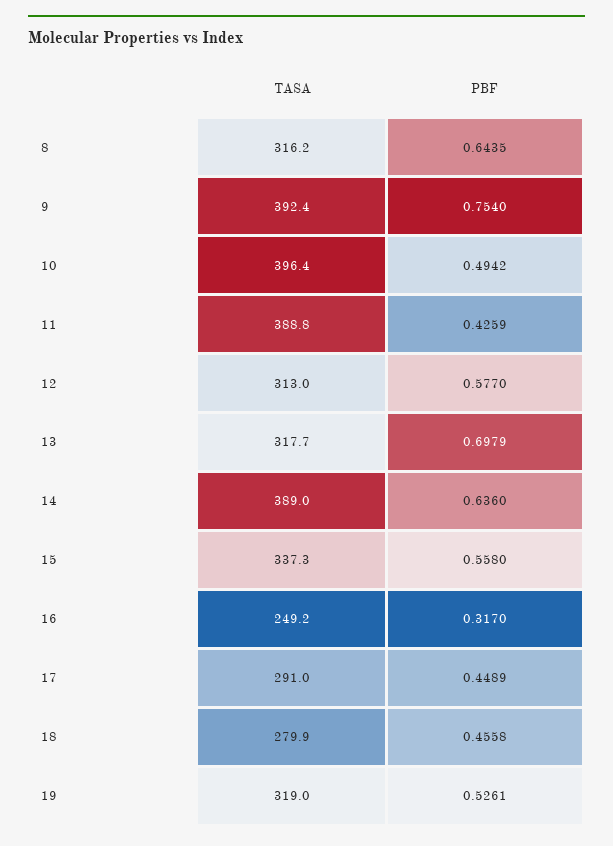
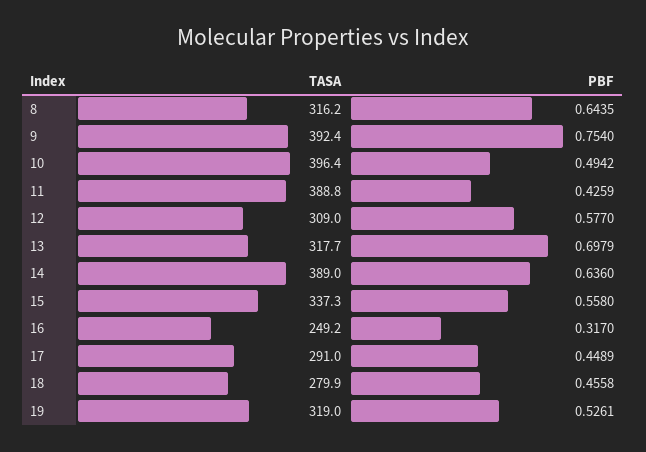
  {
    "TASA": {
      "8": 316.2,
      "9": 392.4,
      "10": 396.4,
      "11": 388.8,
-     "12": 313,
+     "12": 309,
      "13": 317.7,
      "14": 389,
      "15": 337.3,
      "16": 249.2,
      "17": 291,
      "18": 279.9,
      "19": 319
    },
    "PBF": {
      "8": 0.6435,
      "9": 0.754,
      "10": 0.4942,
      "11": 0.4259,
      "12": 0.577,
      "13": 0.6979,
      "14": 0.636,
      "15": 0.558,
      "16": 0.317,
      "17": 0.4489,
      "18": 0.4558,
      "19": 0.5261
    }
  }

